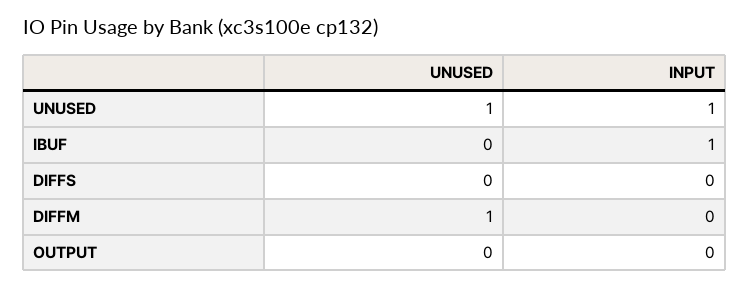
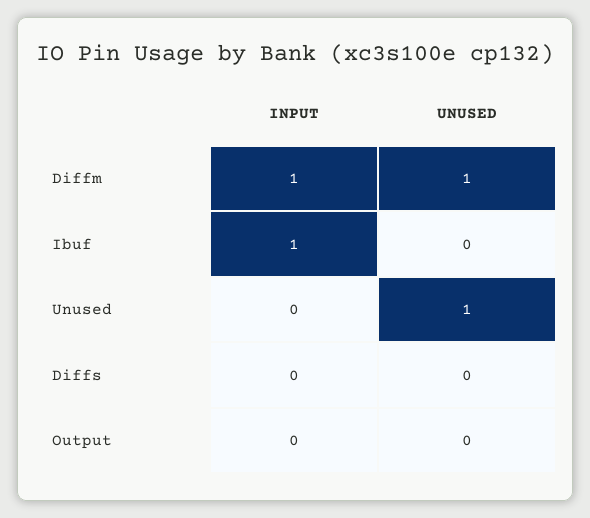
  {
    "UNUSED": {
      "UNUSED": 1,
      "IBUF": 0,
      "DIFFS": 0,
      "DIFFM": 1,
      "OUTPUT": 0
    },
    "INPUT": {
-     "UNUSED": 1,
+     "UNUSED": 0,
      "IBUF": 1,
      "DIFFS": 0,
-     "DIFFM": 0,
+     "DIFFM": 1,
      "OUTPUT": 0
    }
  }

